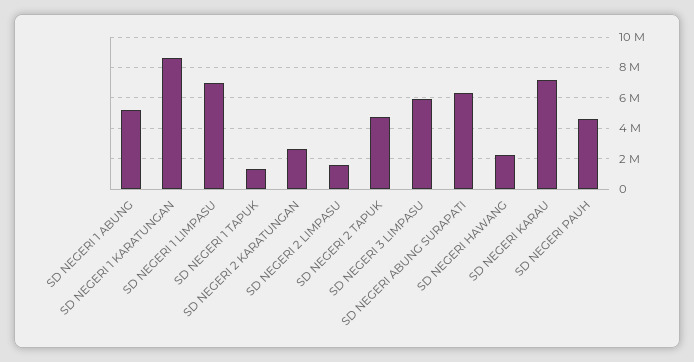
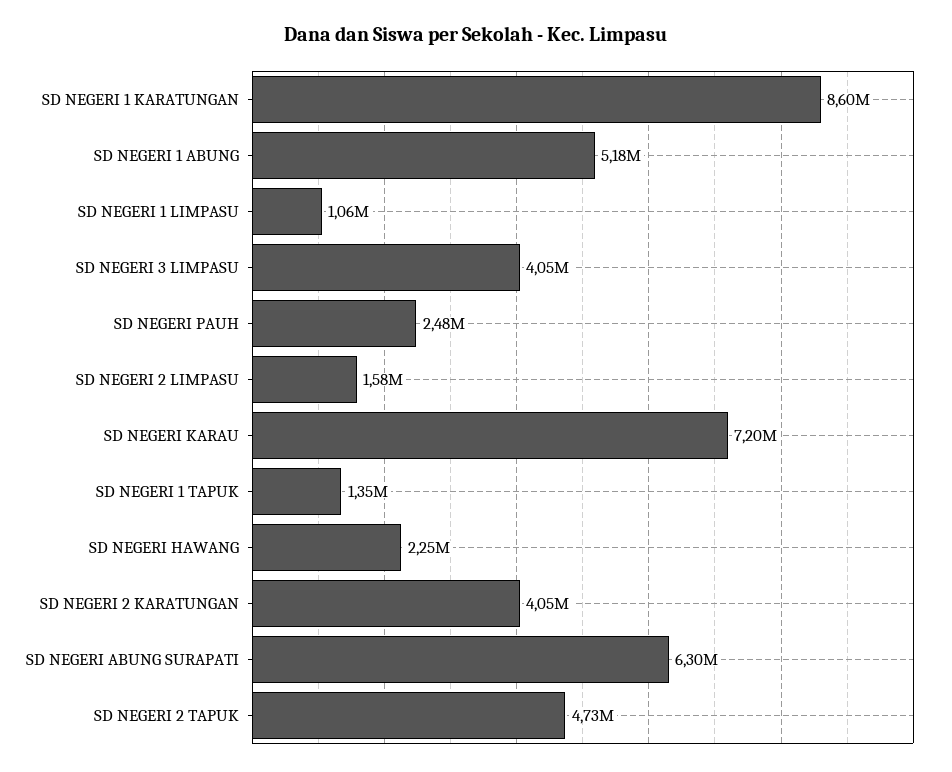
  {
    "SD NEGERI 1 ABUNG": 5180000,
    "SD NEGERI 1 KARATUNGAN": 8600000,
-   "SD NEGERI 1 LIMPASU": 7000000,
+   "SD NEGERI 1 LIMPASU": 1060000,
    "SD NEGERI 1 TAPUK": 1350000,
-   "SD NEGERI 2 KARATUNGAN": 2500000,
+   "SD NEGERI 2 KARATUNGAN": 4050000,
    "SD NEGERI 2 LIMPASU": 1580000,
    "SD NEGERI 2 TAPUK": 4730000,
-   "SD NEGERI 3 LIMPASU": 6000000,
+   "SD NEGERI 3 LIMPASU": 4050000,
    "SD NEGERI ABUNG SURAPATI": 6300000,
    "SD NEGERI HAWANG": 2250000,
    "SD NEGERI KARAU": 7200000,
-   "SD NEGERI PAUH": 4500000
+   "SD NEGERI PAUH": 2480000
  }

